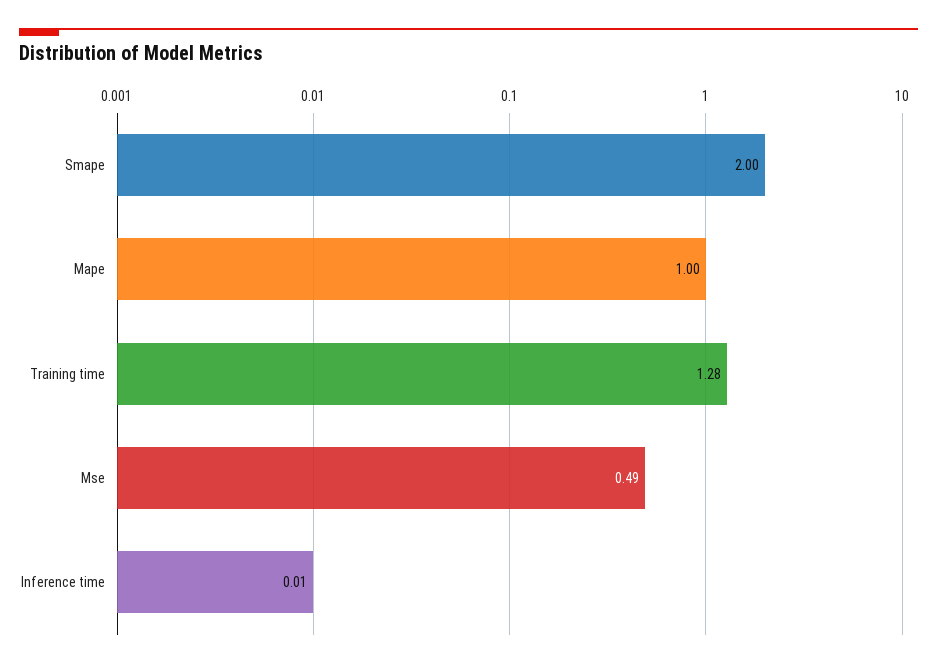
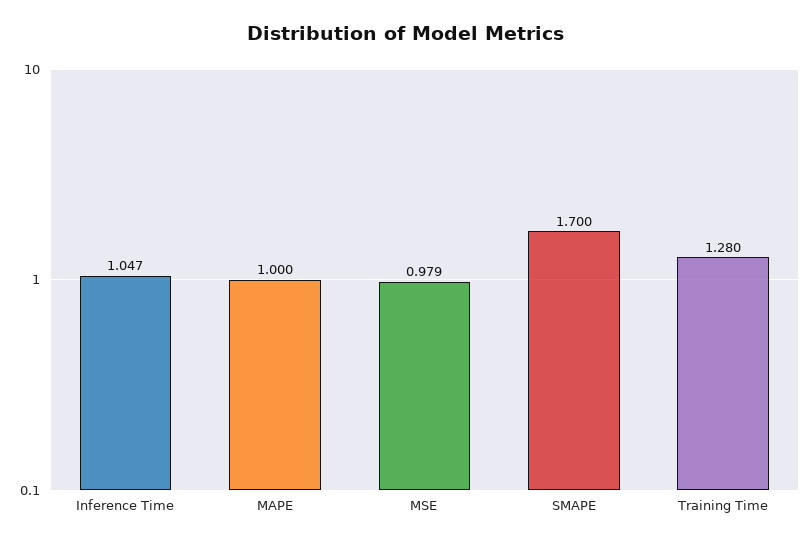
  {
-   "Smape": 2,
+   "Smape": 1.7,
    "Mape": 1,
    "Training time": 1.28,
-   "Mse": 0.49,
+   "Mse": 0.979,
-   "Inference time": 0.01
+   "Inference time": 1.047
  }

